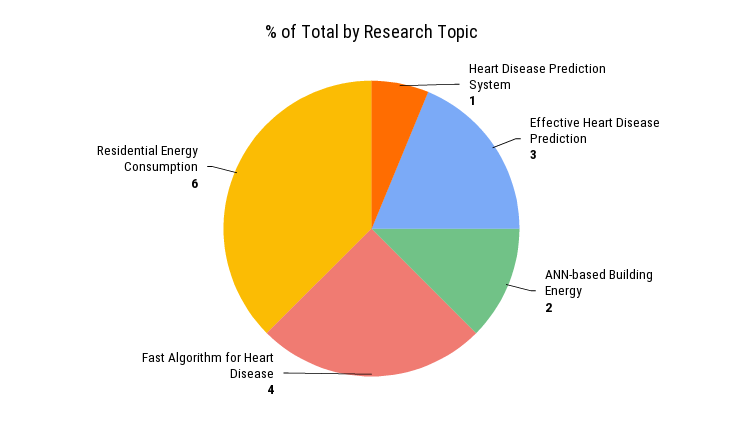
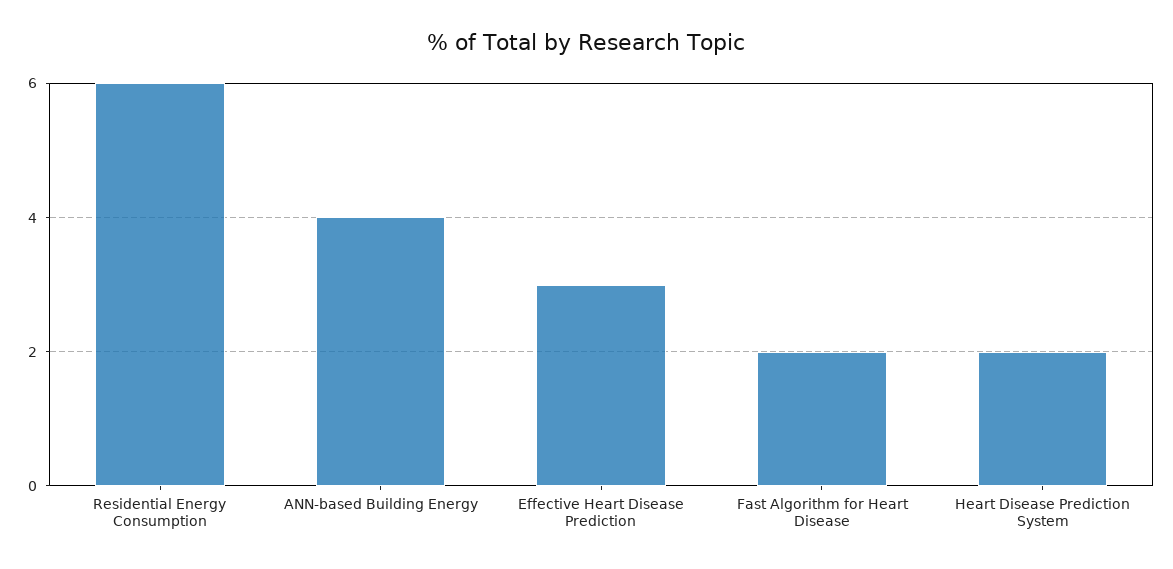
  {
-   "Heart Disease Prediction System": 1,
+   "Heart Disease Prediction System": 2,
    "Effective Heart Disease Prediction": 3,
-   "ANN-based Building Energy": 2,
+   "ANN-based Building Energy": 4,
-   "Fast Algorithm for Heart Disease": 4,
+   "Fast Algorithm for Heart Disease": 2,
    "Residential Energy Consumption": 6
  }

